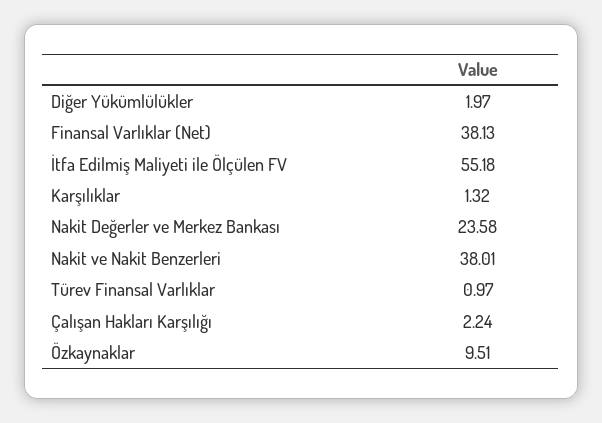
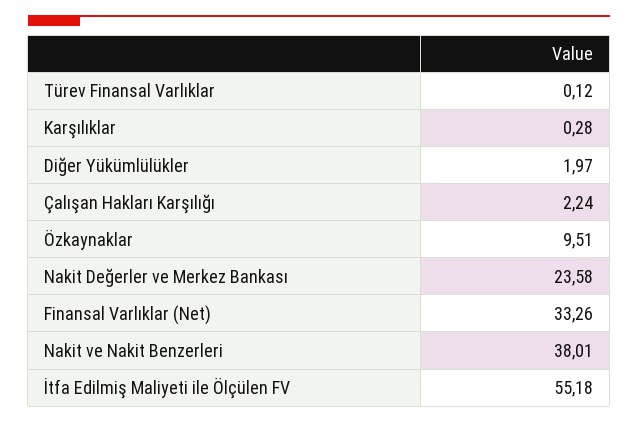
  {
    "Diğer Yükümlülükler": 1.97,
-   "Finansal Varlıklar (Net)": 38.13,
+   "Finansal Varlıklar (Net)": 33.26,
    "İtfa Edilmiş Maliyeti ile Ölçülen FV": 55.18,
-   "Karşılıklar": 1.32,
+   "Karşılıklar": 0.28,
    "Nakit Değerler ve Merkez Bankası": 23.58,
    "Nakit ve Nakit Benzerleri": 38.01,
-   "Türev Finansal Varlıklar": 0.97,
+   "Türev Finansal Varlıklar": 0.12,
    "Çalışan Hakları Karşılığı": 2.24,
    "Özkaynaklar": 9.51
  }

